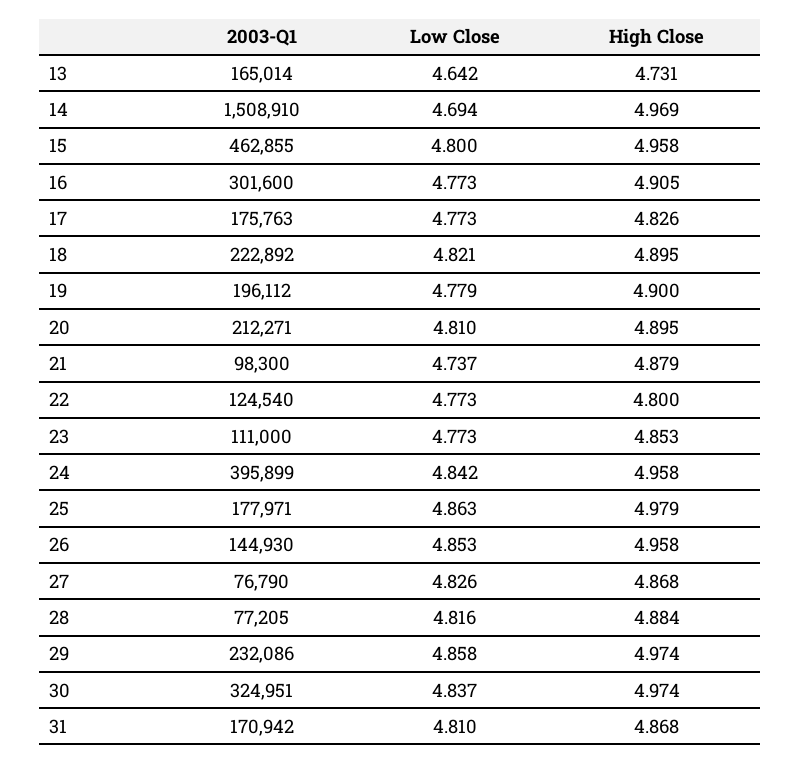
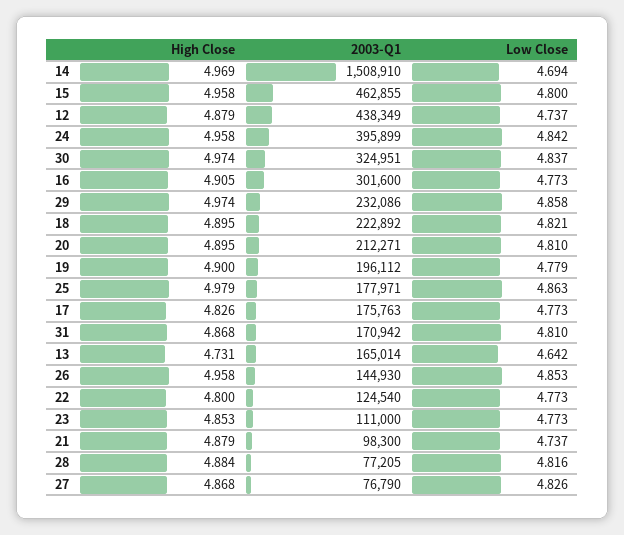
  {
    "2003-Q1": {
      "13": 165014,
      "14": 1508910,
      "15": 462855,
      "16": 301600,
      "17": 175763,
      "18": 222892,
      "19": 196112,
      "20": 212271,
      "21": 98300,
      "22": 124540,
      "23": 111000,
      "24": 395899,
      "25": 177971,
      "26": 144930,
      "27": 76790,
      "28": 77205,
      "29": 232086,
      "30": 324951,
-     "31": 170942
+     "31": 170942,
+     "12": 438349
    },
    "Low Close": {
      "13": 4.642,
      "14": 4.694,
      "15": 4.8,
      "16": 4.773,
      "17": 4.773,
      "18": 4.821,
      "19": 4.779,
      "20": 4.81,
      "21": 4.737,
      "22": 4.773,
      "23": 4.773,
      "24": 4.842,
      "25": 4.863,
      "26": 4.853,
      "27": 4.826,
      "28": 4.816,
      "29": 4.858,
      "30": 4.837,
-     "31": 4.81
+     "31": 4.81,
+     "12": 4.737
    },
    "High Close": {
      "13": 4.731,
      "14": 4.969,
      "15": 4.958,
      "16": 4.905,
      "17": 4.826,
      "18": 4.895,
      "19": 4.9,
      "20": 4.895,
      "21": 4.879,
      "22": 4.8,
      "23": 4.853,
      "24": 4.958,
      "25": 4.979,
      "26": 4.958,
      "27": 4.868,
      "28": 4.884,
      "29": 4.974,
      "30": 4.974,
-     "31": 4.868
+     "31": 4.868,
+     "12": 4.879
    }
  }

